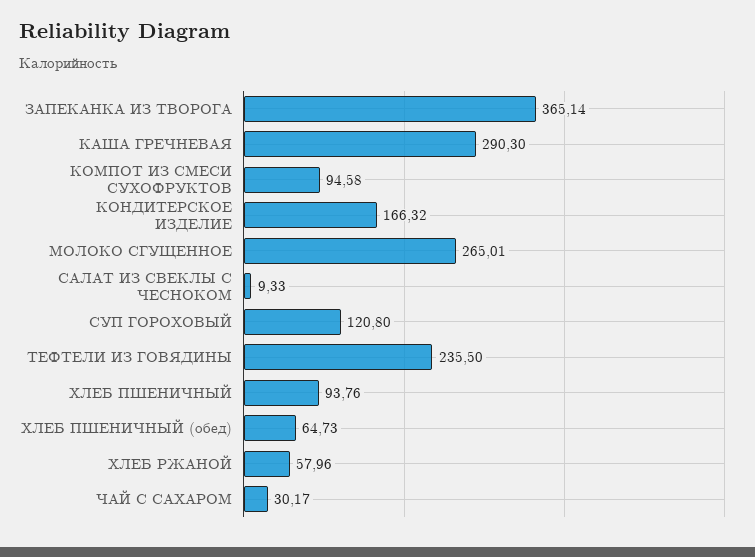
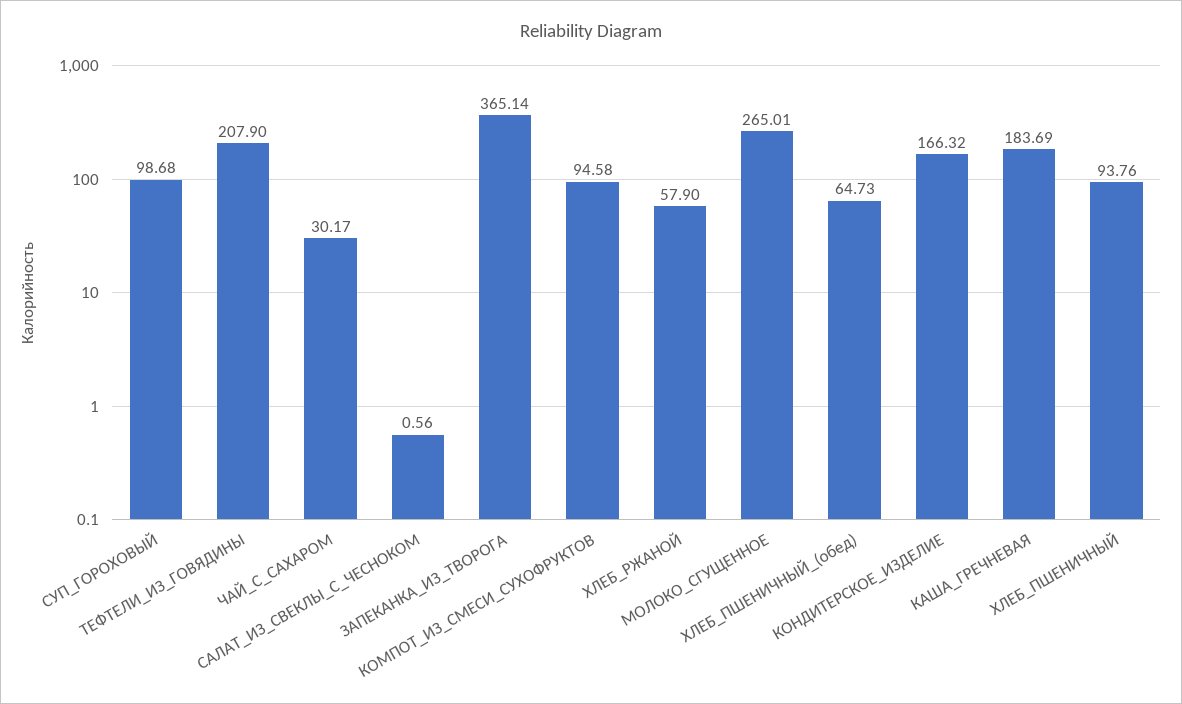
  {
    "ЗАПЕКАНКА ИЗ ТВОРОГА": 365.14,
-   "КАША ГРЕЧНЕВАЯ": 290.3,
+   "КАША ГРЕЧНЕВАЯ": 183.69,
    "КОМПОТ ИЗ СМЕСИ СУХОФРУКТОВ": 94.58,
    "КОНДИТЕРСКОЕ ИЗДЕЛИЕ": 166.32,
    "МОЛОКО СГУЩЕННОЕ": 265.01,
-   "САЛАТ ИЗ СВЕКЛЫ С ЧЕСНОКОМ": 9.33,
+   "САЛАТ ИЗ СВЕКЛЫ С ЧЕСНОКОМ": 0.56,
-   "СУП ГОРОХОВЫЙ": 120.8,
+   "СУП ГОРОХОВЫЙ": 98.68,
-   "ТЕФТЕЛИ ИЗ ГОВЯДИНЫ": 235.5,
+   "ТЕФТЕЛИ ИЗ ГОВЯДИНЫ": 207.9,
    "ХЛЕБ ПШЕНИЧНЫЙ": 93.76,
    "ХЛЕБ ПШЕНИЧНЫЙ (обед)": 64.73,
-   "ХЛЕБ РЖАНОЙ": 57.96,
+   "ХЛЕБ РЖАНОЙ": 57.9,
    "ЧАЙ С САХАРОМ": 30.17
  }

